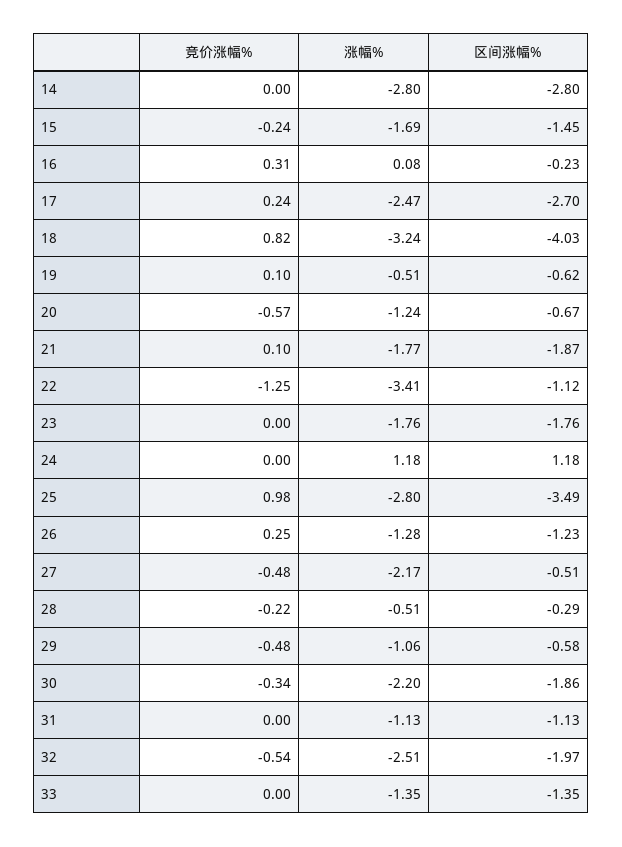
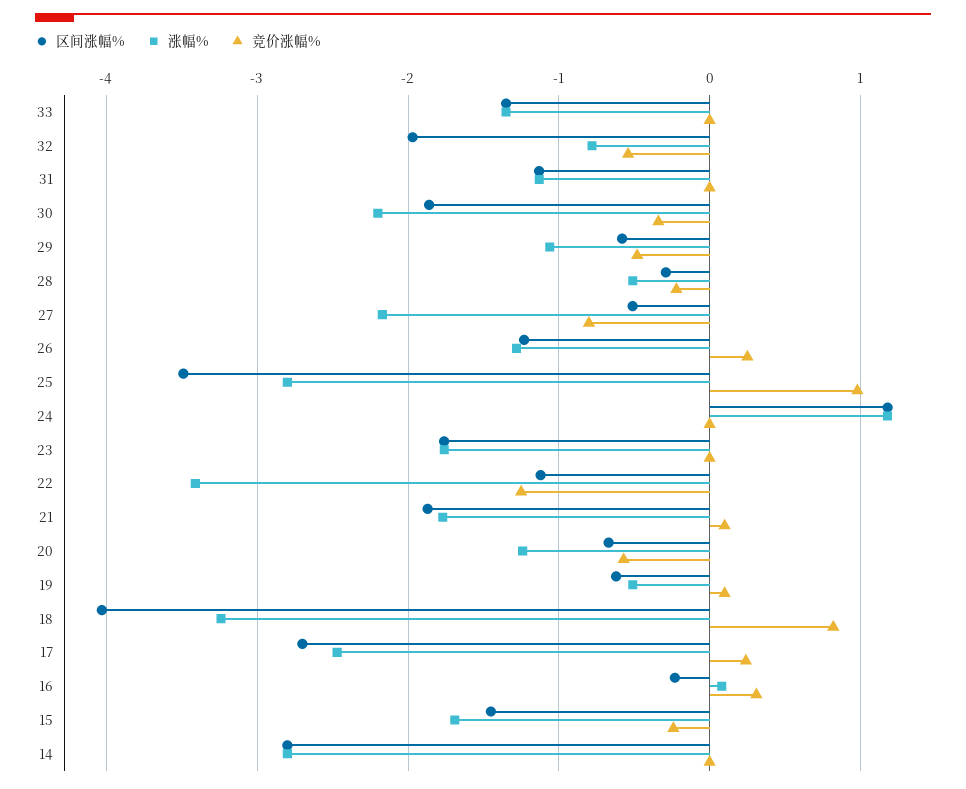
  {
    "竞价涨幅%": {
      "14": 0,
      "15": -0.24,
      "16": 0.31,
      "17": 0.24,
      "18": 0.82,
      "19": 0.1,
      "20": -0.57,
      "21": 0.1,
      "22": -1.25,
      "23": 0,
      "24": 0,
      "25": 0.98,
      "26": 0.25,
-     "27": -0.48,
+     "27": -0.8,
      "28": -0.22,
      "29": -0.48,
      "30": -0.34,
      "31": 0,
      "32": -0.54,
      "33": 0
    },
    "涨幅%": {
      "14": -2.8,
      "15": -1.69,
      "16": 0.08,
      "17": -2.47,
      "18": -3.24,
      "19": -0.51,
      "20": -1.24,
      "21": -1.77,
      "22": -3.41,
      "23": -1.76,
      "24": 1.18,
      "25": -2.8,
      "26": -1.28,
      "27": -2.17,
      "28": -0.51,
      "29": -1.06,
      "30": -2.2,
      "31": -1.13,
-     "32": -2.51,
+     "32": -0.8,
      "33": -1.35
    },
    "区间涨幅%": {
      "14": -2.8,
      "15": -1.45,
      "16": -0.23,
      "17": -2.7,
      "18": -4.03,
      "19": -0.62,
      "20": -0.67,
      "21": -1.87,
      "22": -1.12,
      "23": -1.76,
      "24": 1.18,
      "25": -3.49,
      "26": -1.23,
      "27": -0.51,
      "28": -0.29,
      "29": -0.58,
      "30": -1.86,
      "31": -1.13,
      "32": -1.97,
      "33": -1.35
    }
  }

